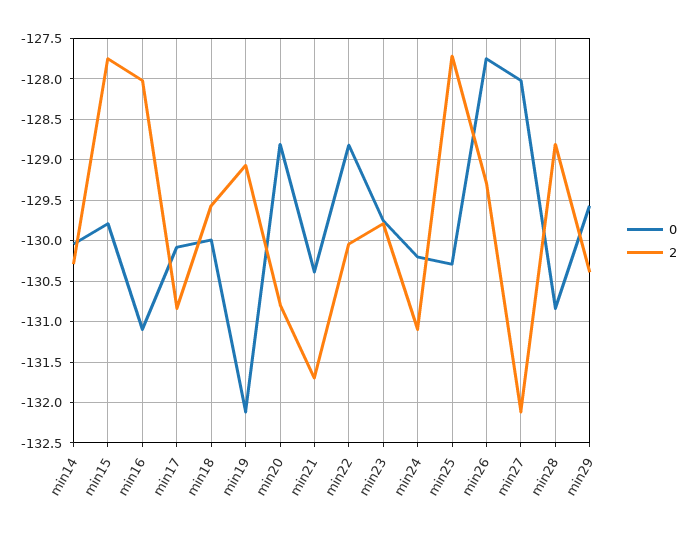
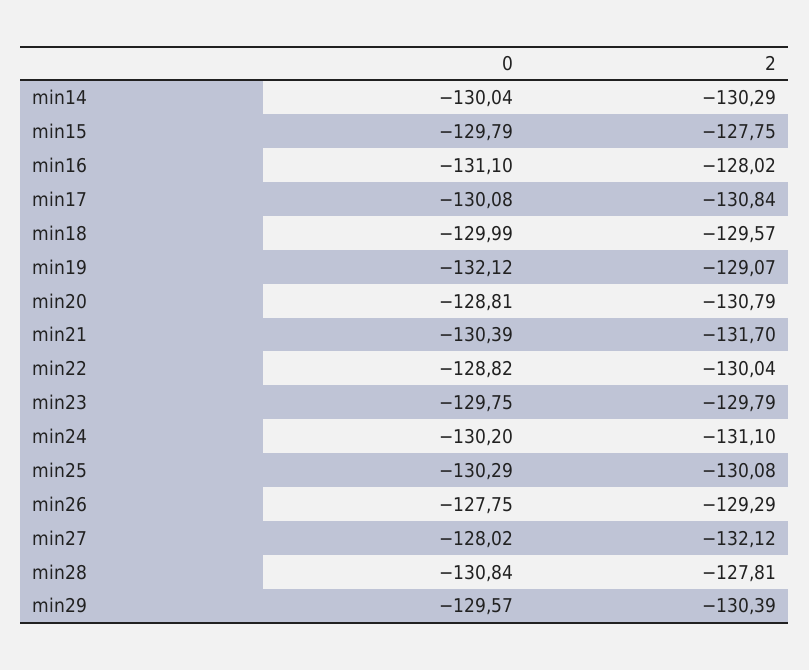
  {
    "0": {
      "min14": -130.04,
      "min15": -129.79,
      "min16": -131.1,
      "min17": -130.08,
      "min18": -129.99,
      "min19": -132.12,
      "min20": -128.81,
      "min21": -130.39,
      "min22": -128.82,
      "min23": -129.75,
      "min24": -130.2,
      "min25": -130.29,
      "min26": -127.75,
      "min27": -128.02,
      "min28": -130.84,
      "min29": -129.57
    },
    "2": {
      "min14": -130.29,
      "min15": -127.75,
      "min16": -128.02,
      "min17": -130.84,
      "min18": -129.57,
      "min19": -129.07,
      "min20": -130.79,
      "min21": -131.7,
      "min22": -130.04,
      "min23": -129.79,
      "min24": -131.1,
-     "min25": -127.7,
+     "min25": -130.08,
      "min26": -129.29,
      "min27": -132.12,
-     "min28": -128.8,
+     "min28": -127.81,
      "min29": -130.39
    }
  }

